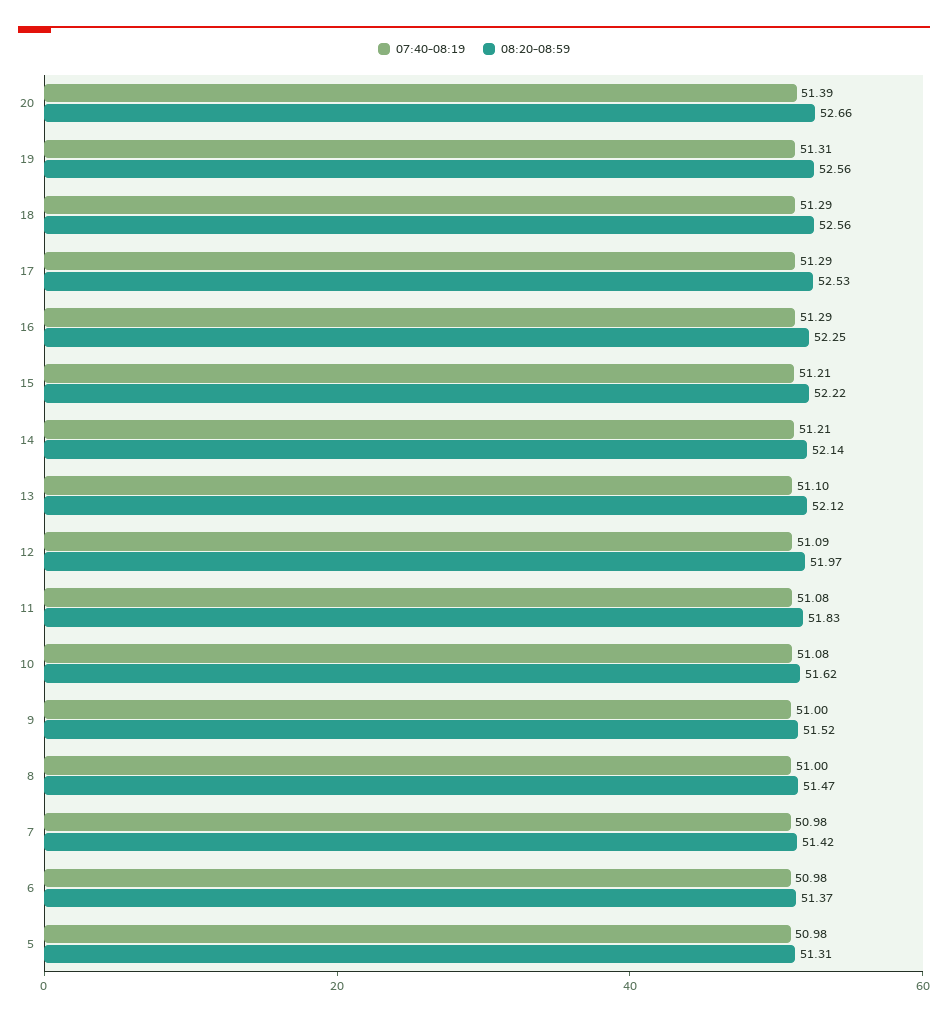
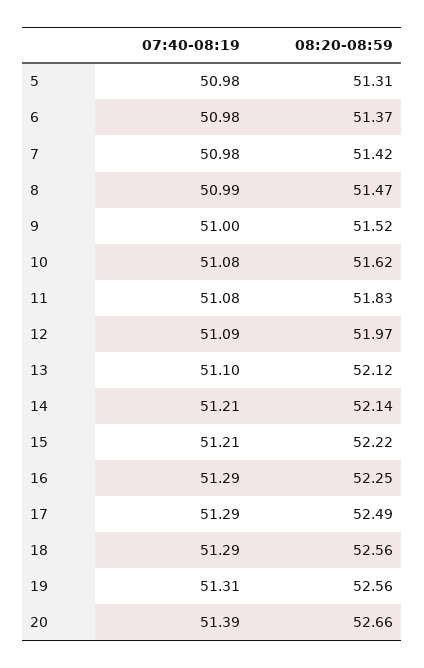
  {
    "07:40-08:19": {
      "20": 51.39,
      "19": 51.31,
      "18": 51.29,
      "17": 51.29,
      "16": 51.29,
      "15": 51.21,
      "14": 51.21,
      "13": 51.1,
      "12": 51.09,
      "11": 51.08,
      "10": 51.08,
      "9": 51,
-     "8": 51,
+     "8": 50.99,
      "7": 50.98,
      "6": 50.98,
      "5": 50.98
    },
    "08:20-08:59": {
      "20": 52.66,
      "19": 52.56,
      "18": 52.56,
-     "17": 52.53,
+     "17": 52.49,
      "16": 52.25,
      "15": 52.22,
      "14": 52.14,
      "13": 52.12,
      "12": 51.97,
      "11": 51.83,
      "10": 51.62,
      "9": 51.52,
      "8": 51.47,
      "7": 51.42,
      "6": 51.37,
      "5": 51.31
    }
  }

